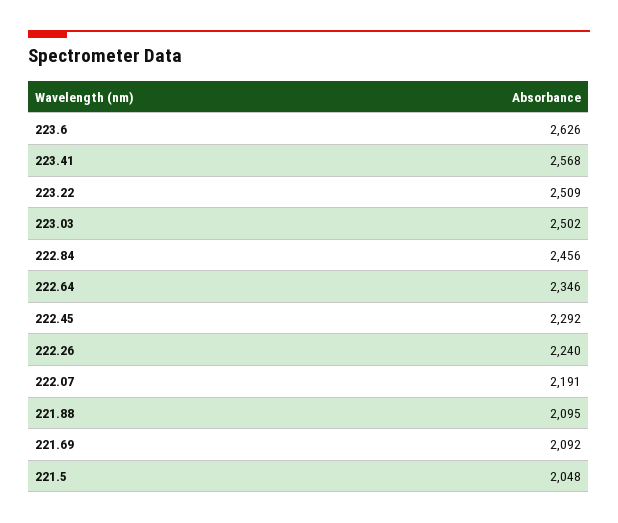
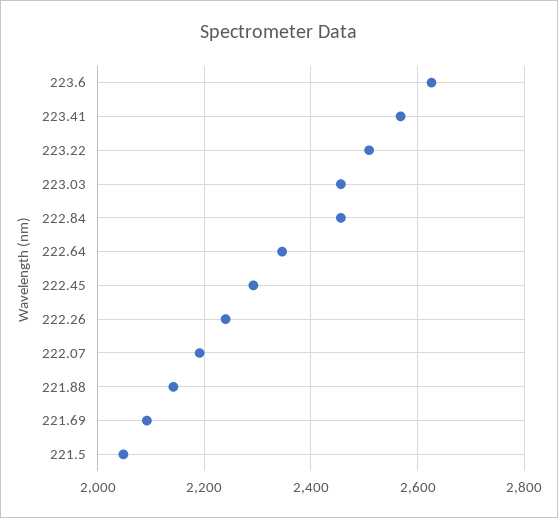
  {
    "223.6": 2626,
    "223.41": 2568,
    "223.22": 2509,
-   "223.03": 2502,
+   "223.03": 2460,
    "222.84": 2456,
    "222.64": 2346,
    "222.45": 2292,
    "222.26": 2240,
    "222.07": 2191,
-   "221.88": 2095,
+   "221.88": 2140,
    "221.69": 2092,
    "221.5": 2048
  }

